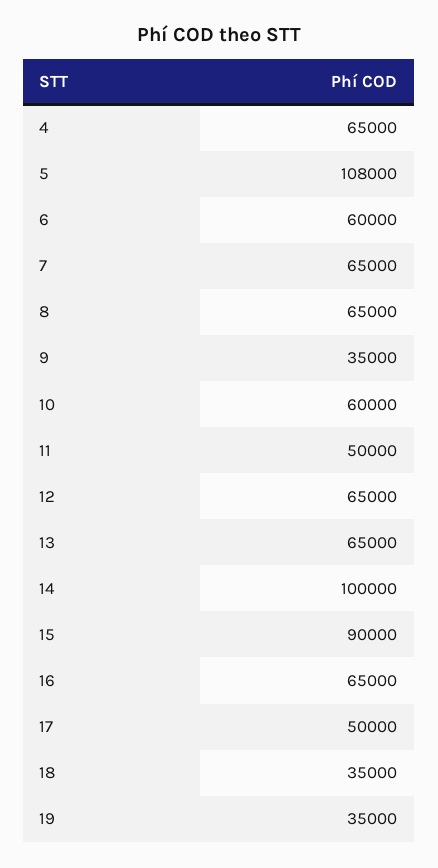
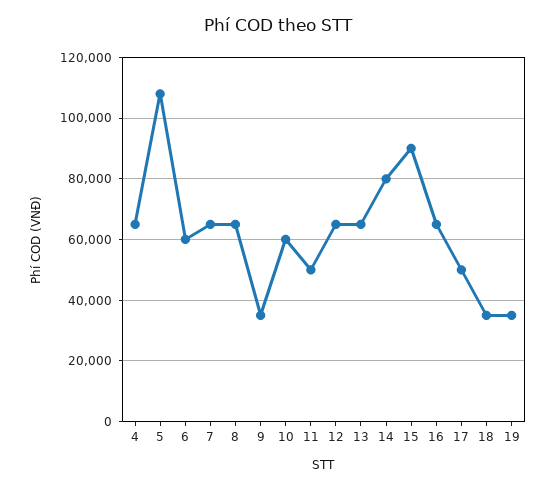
  {
    "4": 65000,
    "5": 108000,
    "6": 60000,
    "7": 65000,
    "8": 65000,
    "9": 35000,
    "10": 60000,
    "11": 50000,
    "12": 65000,
    "13": 65000,
-   "14": 100000,
+   "14": 80000,
    "15": 90000,
    "16": 65000,
    "17": 50000,
    "18": 35000,
    "19": 35000
  }

